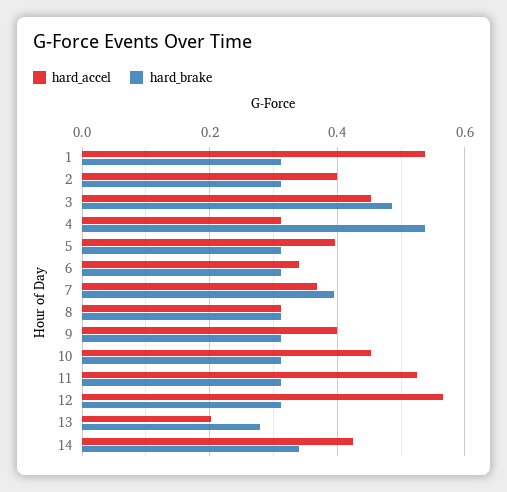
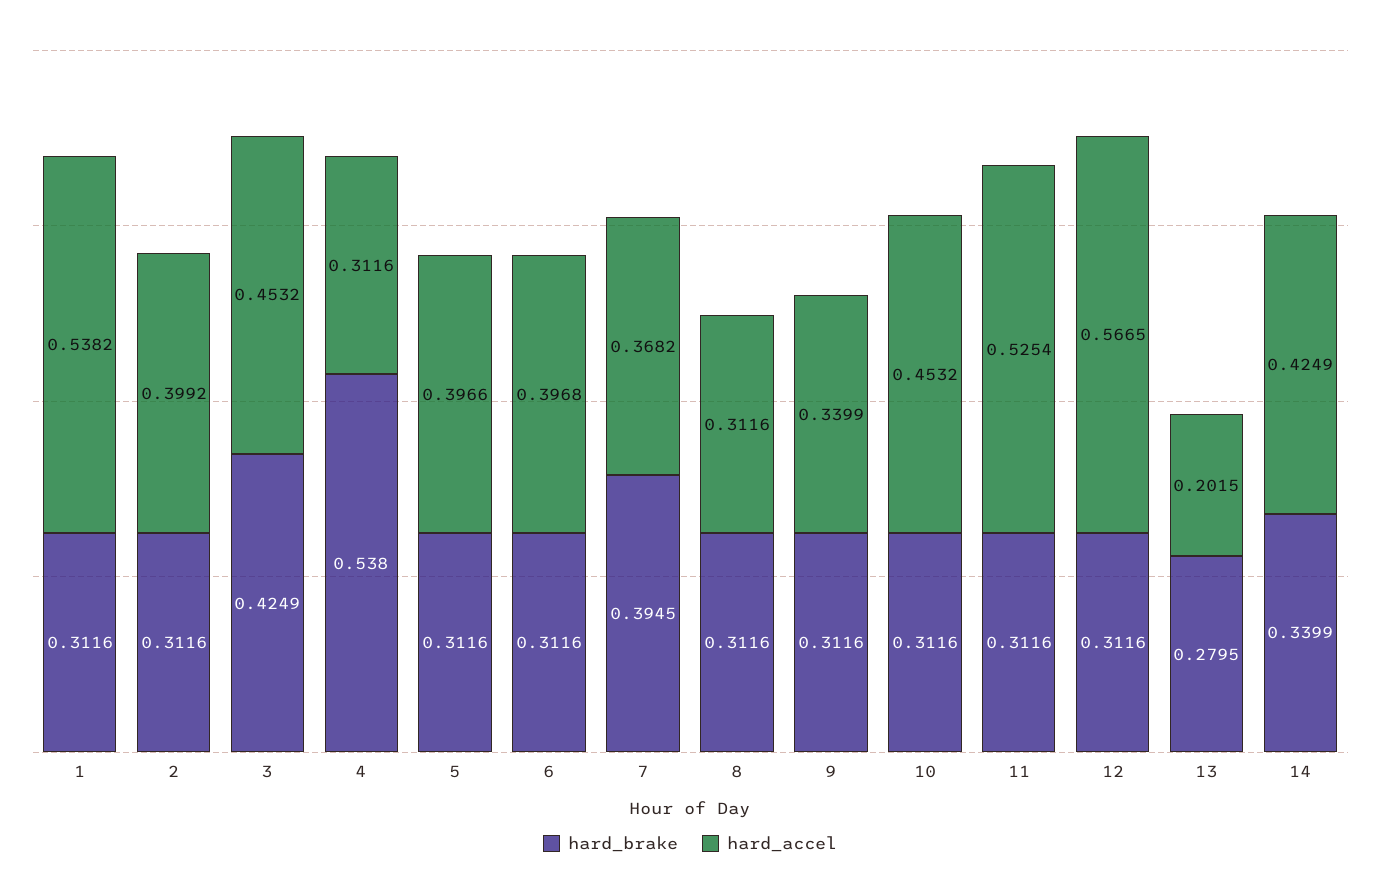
  {
    "hard_accel": {
      "1": 0.5382,
      "2": 0.3992,
      "3": 0.4532,
      "4": 0.3116,
      "5": 0.3966,
-     "6": 0.34,
+     "6": 0.3968,
      "7": 0.3682,
      "8": 0.3116,
-     "9": 0.4,
+     "9": 0.3399,
      "10": 0.4532,
      "11": 0.5254,
      "12": 0.5665,
      "13": 0.2015,
      "14": 0.4249
    },
    "hard_brake": {
      "1": 0.3116,
      "2": 0.3116,
-     "3": 0.48,
+     "3": 0.4249,
      "4": 0.538,
      "5": 0.3116,
      "6": 0.3116,
      "7": 0.3945,
      "8": 0.3116,
      "9": 0.3116,
      "10": 0.3116,
      "11": 0.3116,
      "12": 0.3116,
      "13": 0.2795,
      "14": 0.3399
    }
  }

